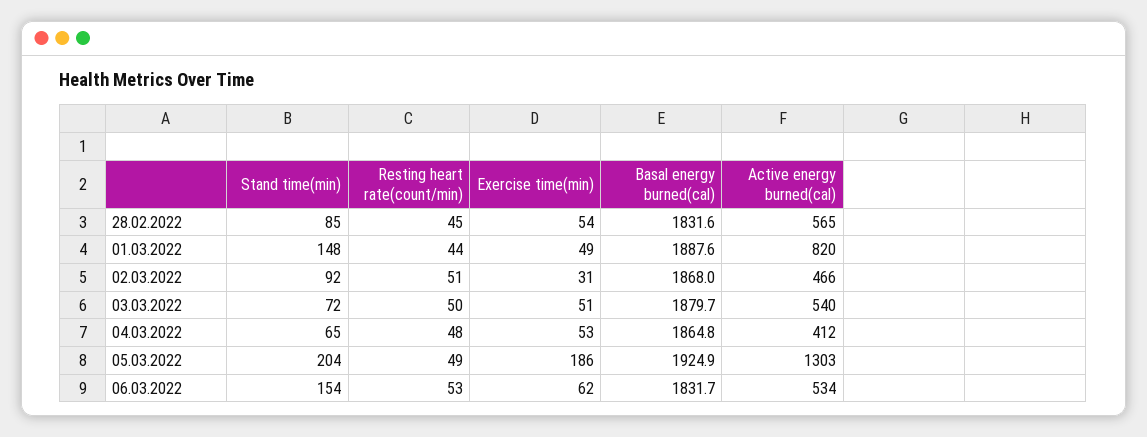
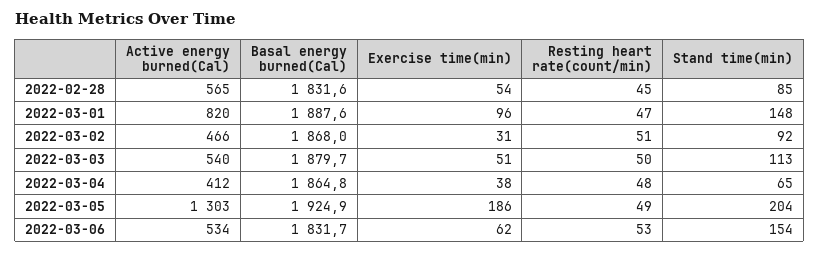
  {
    "Stand time(min)": {
      "28.02.2022": 85,
      "01.03.2022": 148,
      "02.03.2022": 92,
-     "03.03.2022": 72,
+     "03.03.2022": 113,
      "04.03.2022": 65,
      "05.03.2022": 204,
      "06.03.2022": 154
    },
    "Resting heart rate(count/min)": {
      "28.02.2022": 45,
-     "01.03.2022": 44,
+     "01.03.2022": 47,
      "02.03.2022": 51,
      "03.03.2022": 50,
      "04.03.2022": 48,
      "05.03.2022": 49,
      "06.03.2022": 53
    },
    "Exercise time(min)": {
      "28.02.2022": 54,
-     "01.03.2022": 49,
+     "01.03.2022": 96,
      "02.03.2022": 31,
      "03.03.2022": 51,
-     "04.03.2022": 53,
+     "04.03.2022": 38,
      "05.03.2022": 186,
      "06.03.2022": 62
    },
    "Basal energy burned(cal)": {
      "28.02.2022": 1831.6,
      "01.03.2022": 1887.6,
      "02.03.2022": 1868,
      "03.03.2022": 1879.7,
      "04.03.2022": 1864.8,
      "05.03.2022": 1924.9,
      "06.03.2022": 1831.7
    },
    "Active energy burned(cal)": {
      "28.02.2022": 565,
      "01.03.2022": 820,
      "02.03.2022": 466,
      "03.03.2022": 540,
      "04.03.2022": 412,
      "05.03.2022": 1303,
      "06.03.2022": 534
    }
  }

